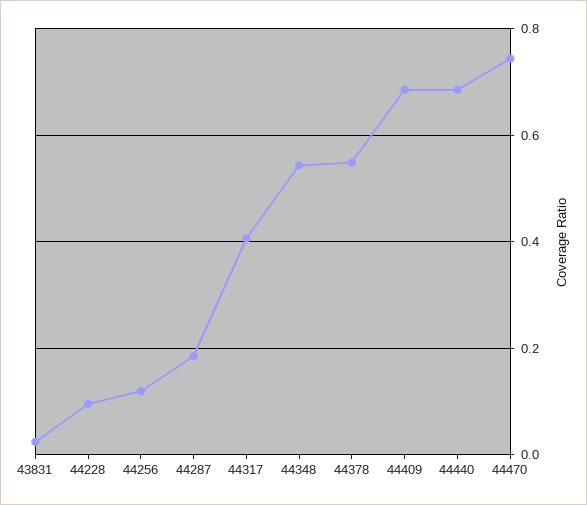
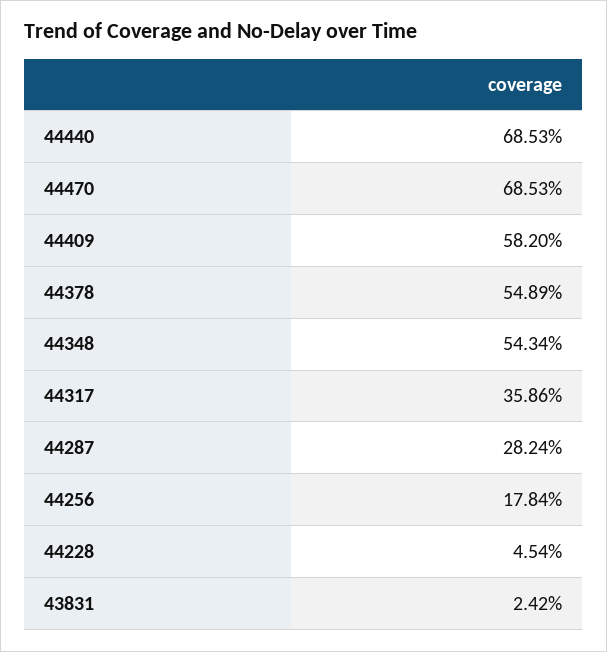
  {
    "43831": 0.0242,
-   "44228": 0.1,
+   "44228": 0.0454,
-   "44256": 0.12,
+   "44256": 0.1784,
-   "44287": 0.18,
+   "44287": 0.2824,
-   "44317": 0.4,
+   "44317": 0.3586,
    "44348": 0.5434,
    "44378": 0.5489,
-   "44409": 0.68,
+   "44409": 0.582,
    "44440": 0.6853,
-   "44470": 0.74
+   "44470": 0.6853
  }

